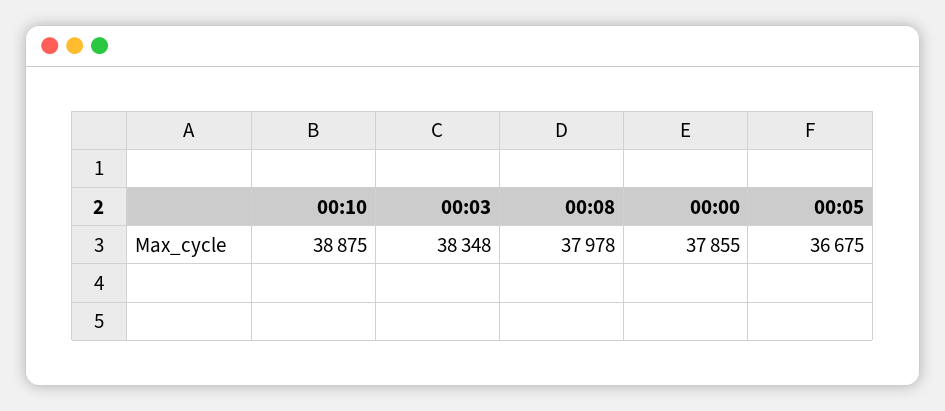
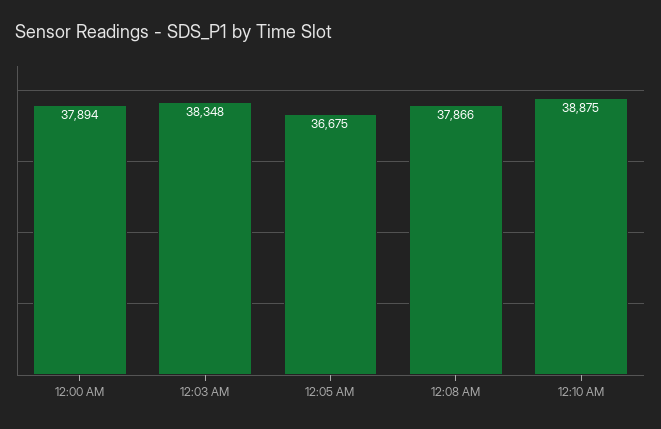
  {
    "00:10": 38875,
    "00:03": 38348,
-   "00:08": 37978,
+   "00:08": 37866,
-   "00:00": 37855,
+   "00:00": 37894,
    "00:05": 36675
  }

